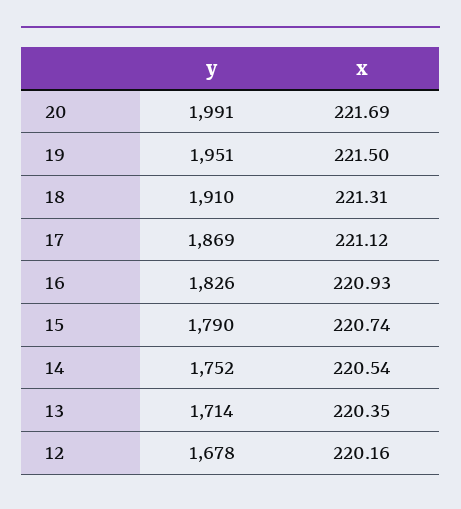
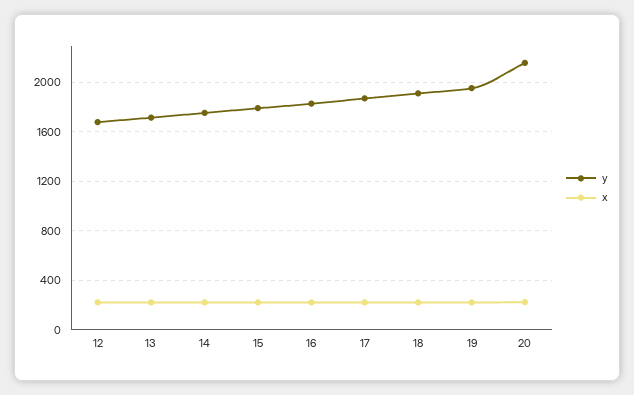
  {
    "y": {
-     "20": 1991,
+     "20": 2150,
      "19": 1951,
      "18": 1910,
      "17": 1869,
      "16": 1826,
      "15": 1790,
      "14": 1752,
      "13": 1714,
      "12": 1678
    },
    "x": {
      "20": 221.69,
      "19": 221.5,
      "18": 221.31,
      "17": 221.12,
      "16": 220.93,
      "15": 220.74,
      "14": 220.54,
      "13": 220.35,
      "12": 220.16
    }
  }

